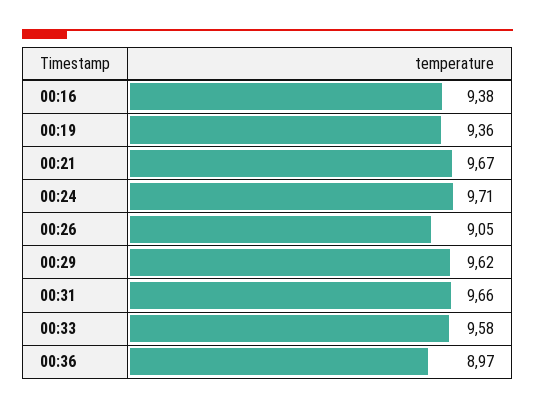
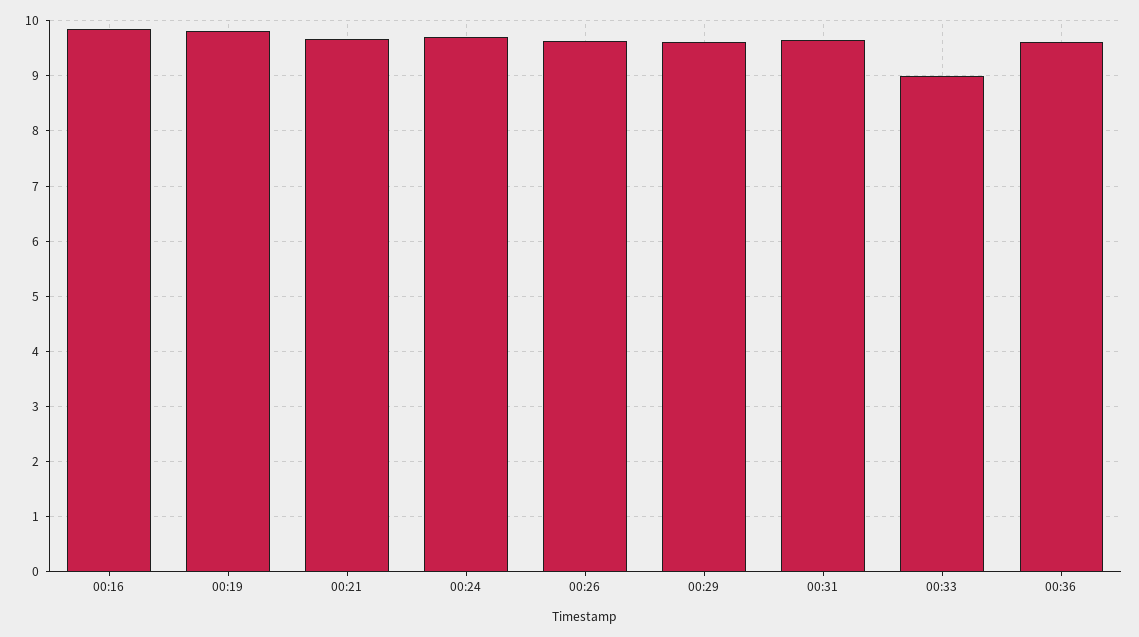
  {
-   "00:16": 9.38,
+   "00:16": 9.8,
-   "00:19": 9.36,
+   "00:19": 9.8,
    "00:21": 9.67,
    "00:24": 9.71,
-   "00:26": 9.05,
+   "00:26": 9.6,
    "00:29": 9.62,
    "00:31": 9.66,
-   "00:33": 9.58,
+   "00:33": 9,
-   "00:36": 8.97
+   "00:36": 9.6
  }

